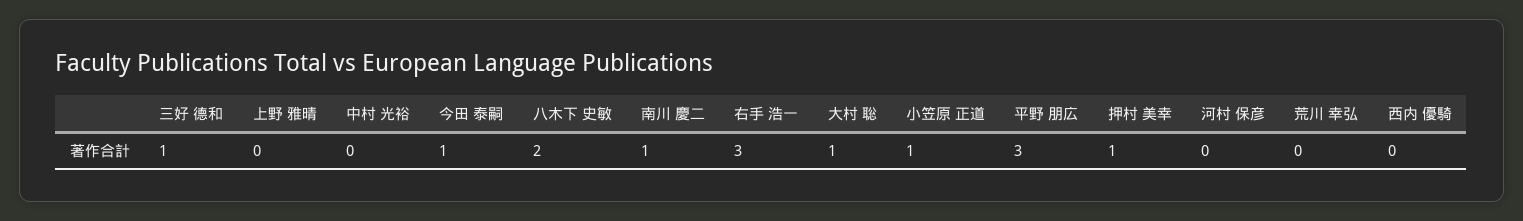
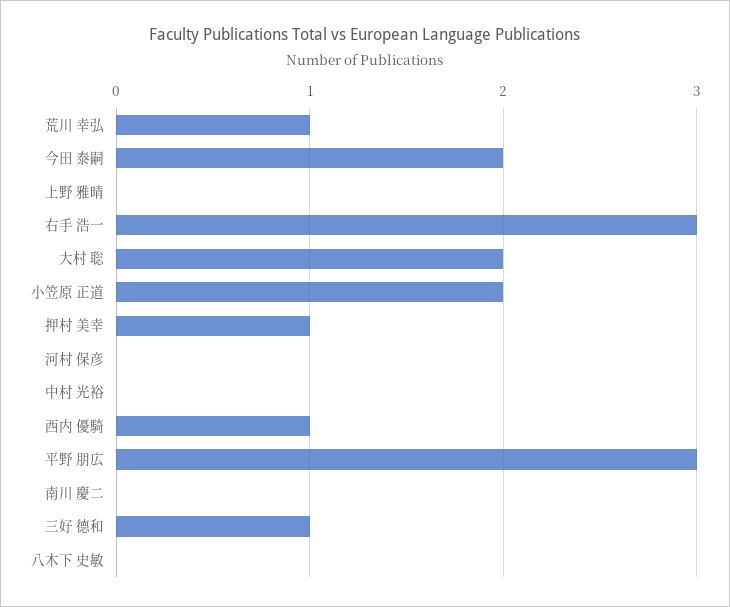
  {
    "三好 德和": 1,
    "上野 雅晴": 0,
    "中村 光裕": 0,
-   "今田 泰嗣": 1,
+   "今田 泰嗣": 2,
-   "八木下 史敏": 2,
+   "八木下 史敏": 0,
-   "南川 慶二": 1,
+   "南川 慶二": 0,
    "右手 浩一": 3,
-   "大村 聡": 1,
+   "大村 聡": 2,
-   "小笠原 正道": 1,
+   "小笠原 正道": 2,
    "平野 朋広": 3,
    "押村 美幸": 1,
    "河村 保彦": 0,
-   "荒川 幸弘": 0,
+   "荒川 幸弘": 1,
-   "西内 優騎": 0
+   "西内 優騎": 1
  }

